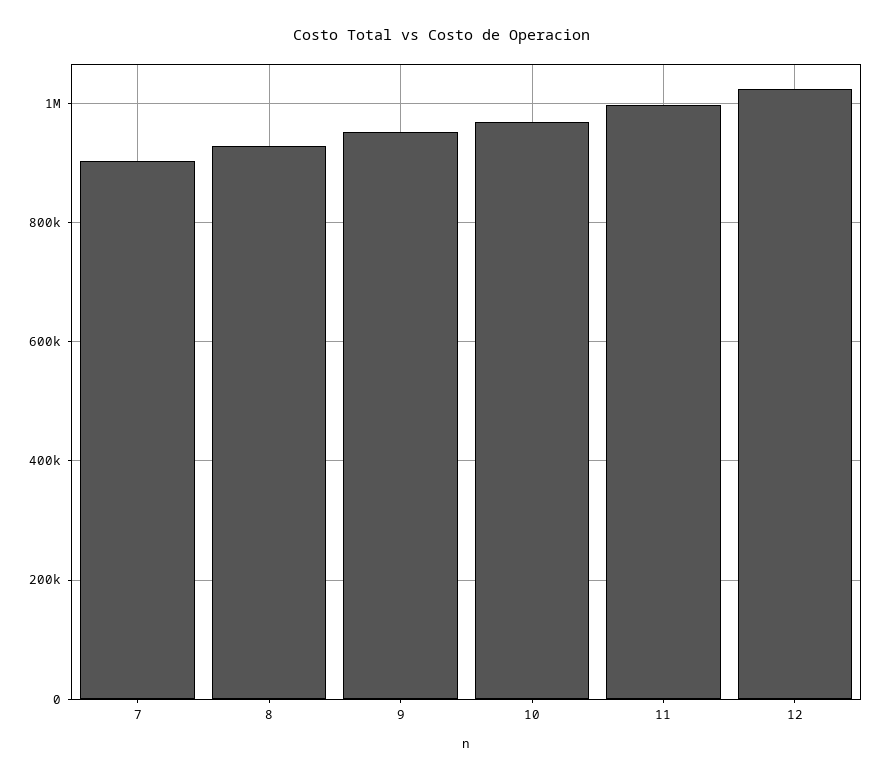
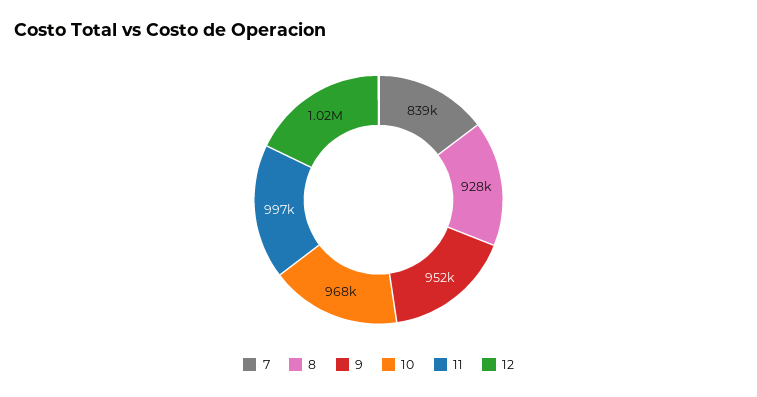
  {
-   "7": 900000,
+   "7": 839000,
    "8": 928000,
    "9": 952000,
    "10": 968000,
    "11": 997000,
    "12": 1020000
  }

